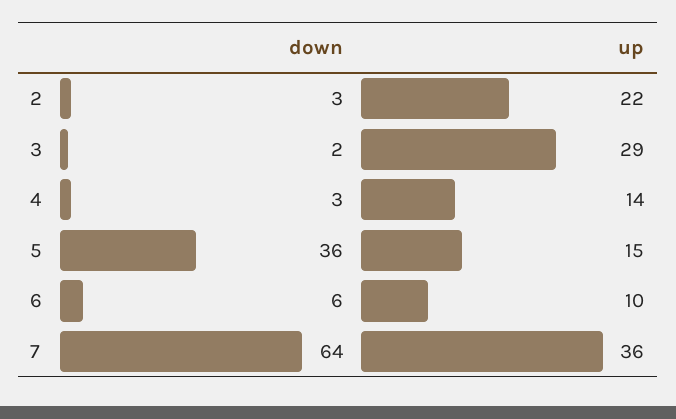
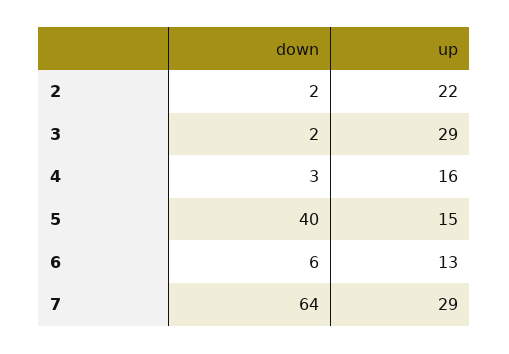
  {
    "down": {
-     "2": 3,
+     "2": 2,
      "3": 2,
      "4": 3,
-     "5": 36,
+     "5": 40,
      "6": 6,
      "7": 64
    },
    "up": {
      "2": 22,
      "3": 29,
-     "4": 14,
+     "4": 16,
      "5": 15,
-     "6": 10,
+     "6": 13,
-     "7": 36
+     "7": 29
    }
  }

